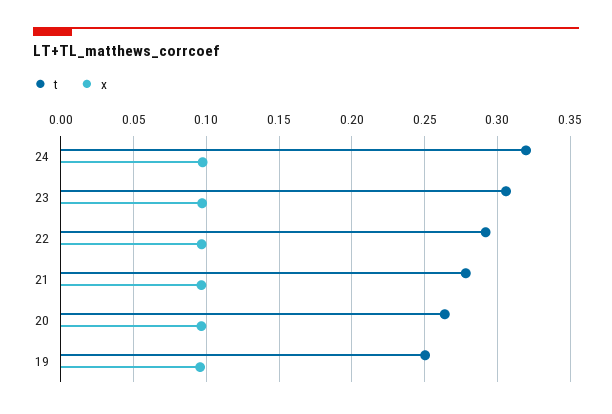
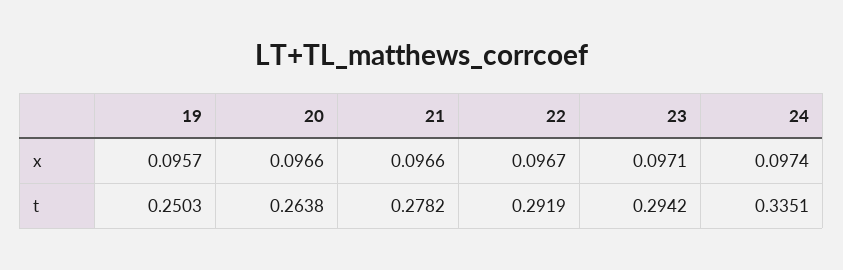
  {
    "t": {
-     "24": 0.32,
+     "24": 0.3351,
-     "23": 0.305,
+     "23": 0.2942,
      "22": 0.2919,
      "21": 0.2782,
      "20": 0.2638,
      "19": 0.2503
    },
    "x": {
      "24": 0.0974,
      "23": 0.0971,
      "22": 0.0967,
      "21": 0.0966,
      "20": 0.0966,
      "19": 0.0957
    }
  }

